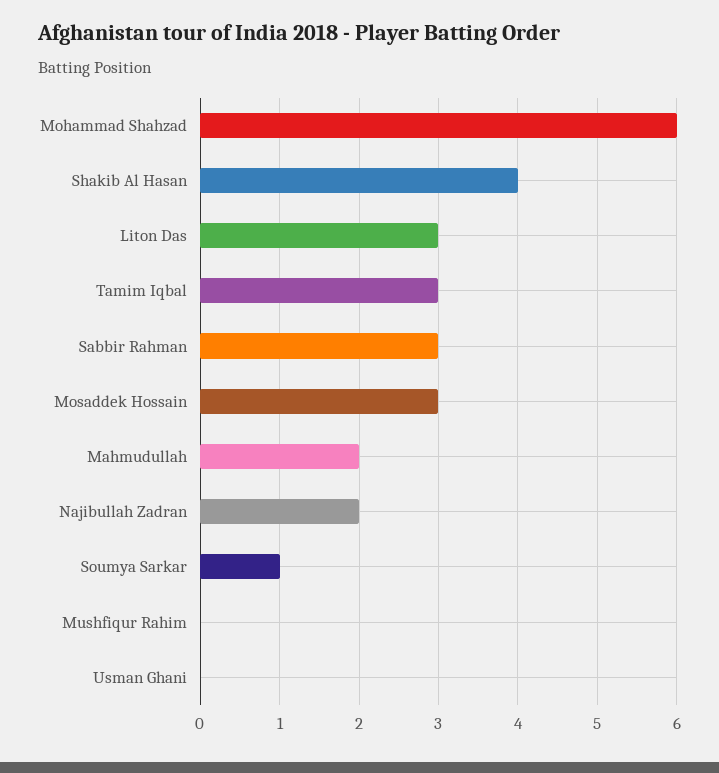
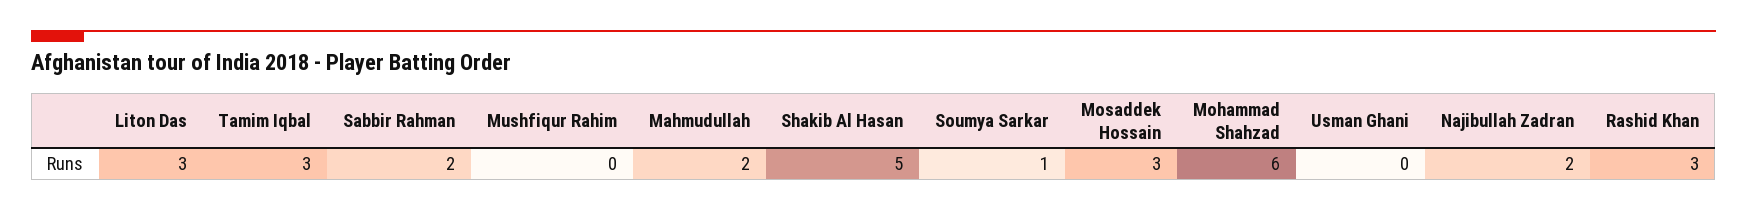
  {
    "Mohammad Shahzad": 6,
-   "Shakib Al Hasan": 4,
+   "Shakib Al Hasan": 5,
    "Liton Das": 3,
    "Tamim Iqbal": 3,
-   "Sabbir Rahman": 3,
+   "Sabbir Rahman": 2,
    "Mosaddek Hossain": 3,
    "Mahmudullah": 2,
    "Najibullah Zadran": 2,
    "Soumya Sarkar": 1,
    "Mushfiqur Rahim": 0,
-   "Usman Ghani": 0
+   "Usman Ghani": 0,
+   "Rashid Khan": 3
  }

